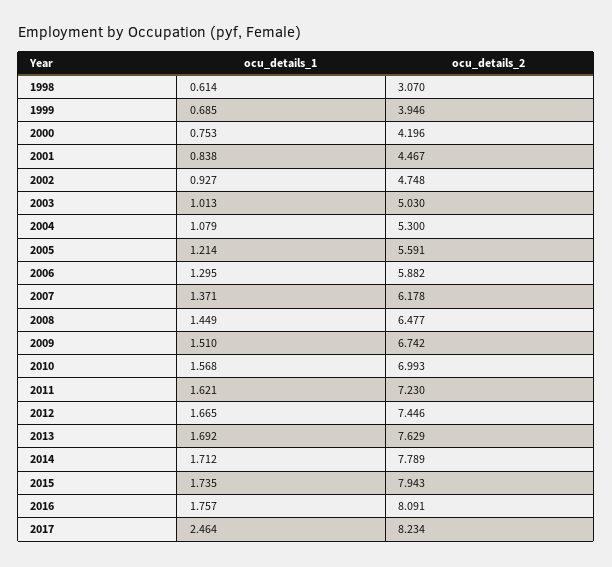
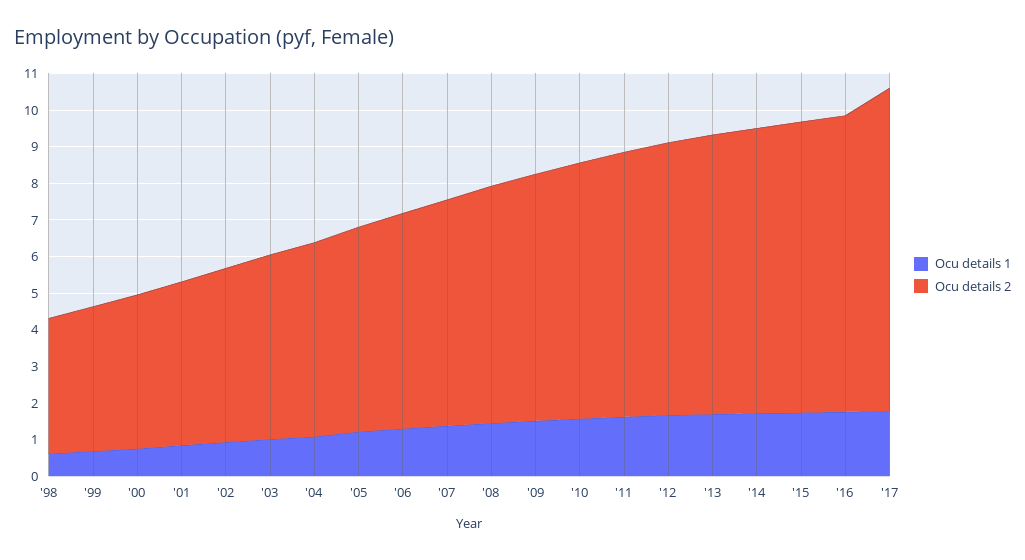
  {
    "ocu_details_1": {
      "1998": 0.614,
      "1999": 0.685,
      "2000": 0.753,
      "2001": 0.838,
      "2002": 0.927,
      "2003": 1.013,
      "2004": 1.079,
      "2005": 1.214,
      "2006": 1.295,
      "2007": 1.371,
      "2008": 1.449,
      "2009": 1.51,
      "2010": 1.568,
      "2011": 1.621,
      "2012": 1.665,
      "2013": 1.692,
      "2014": 1.712,
      "2015": 1.735,
      "2016": 1.757,
-     "2017": 2.464
+     "2017": 1.75
    },
    "ocu_details_2": {
-     "1998": 3.07,
+     "1998": 3.75,
      "1999": 3.946,
      "2000": 4.196,
      "2001": 4.467,
      "2002": 4.748,
      "2003": 5.03,
      "2004": 5.3,
      "2005": 5.591,
      "2006": 5.882,
      "2007": 6.178,
      "2008": 6.477,
      "2009": 6.742,
      "2010": 6.993,
      "2011": 7.23,
      "2012": 7.446,
      "2013": 7.629,
      "2014": 7.789,
      "2015": 7.943,
      "2016": 8.091,
-     "2017": 8.234
+     "2017": 8.75
    }
  }

